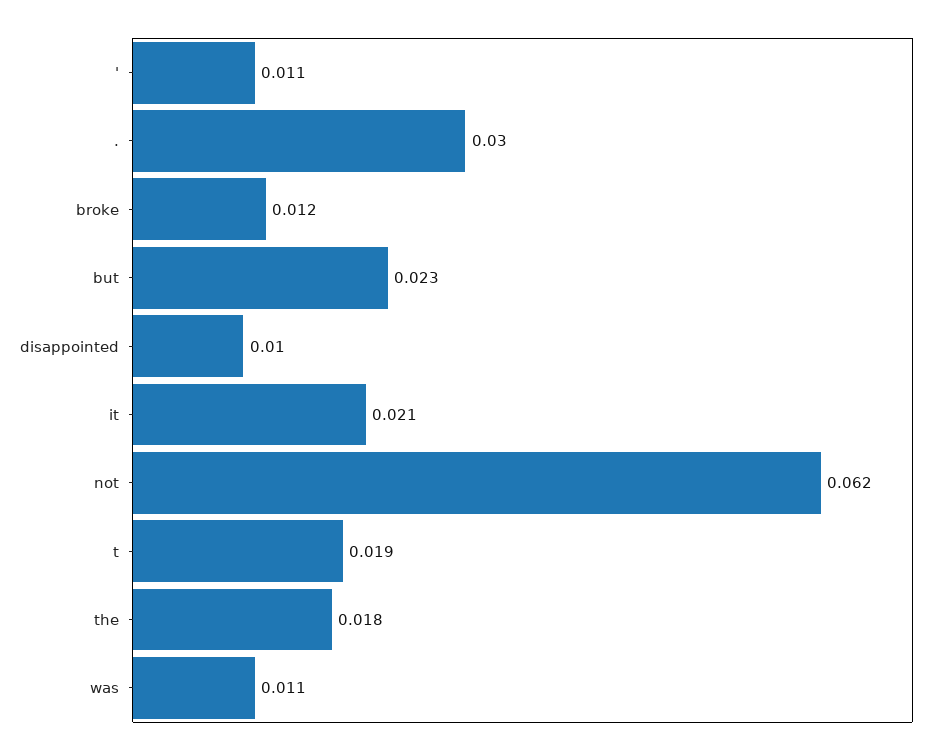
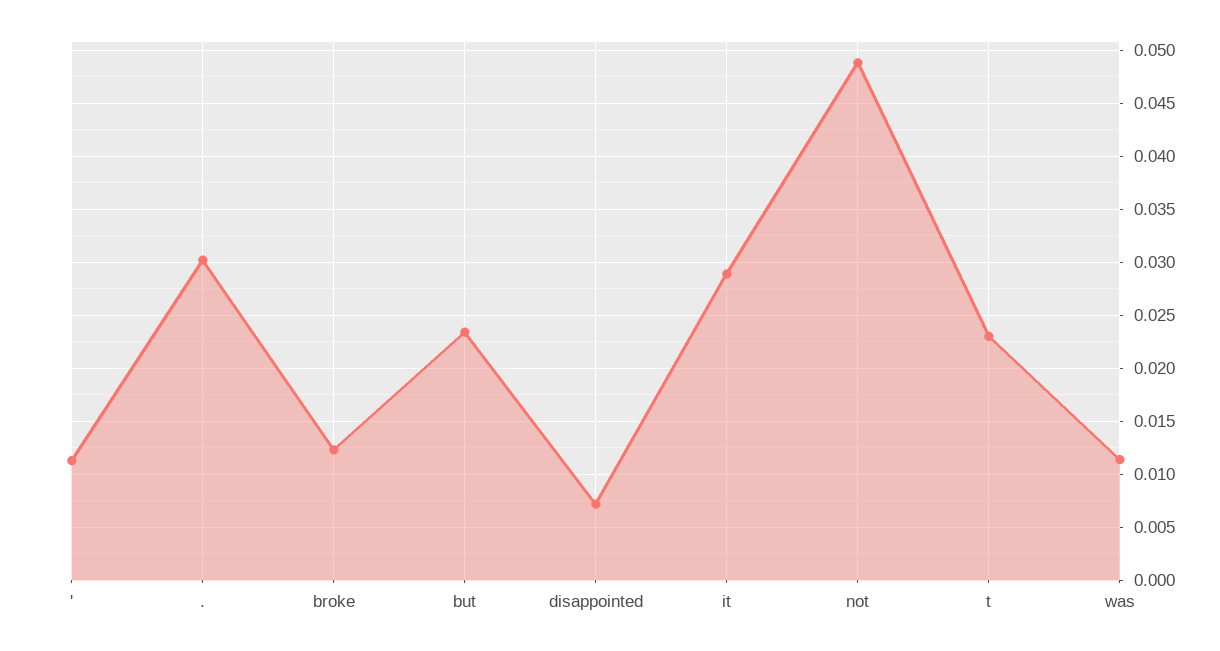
  {
    "'": 0.011,
    ".": 0.03,
    "broke": 0.012,
    "but": 0.023,
-   "disappointed": 0.01,
+   "disappointed": 0.007,
-   "it": 0.021,
+   "it": 0.029,
-   "not": 0.062,
+   "not": 0.049,
-   "t": 0.019,
+   "t": 0.023,
-   "the": 0.018,
    "was": 0.011
  }

